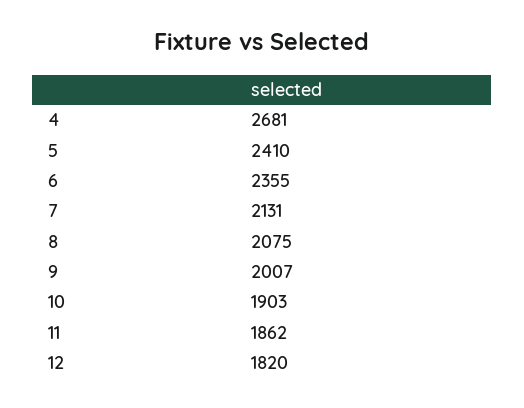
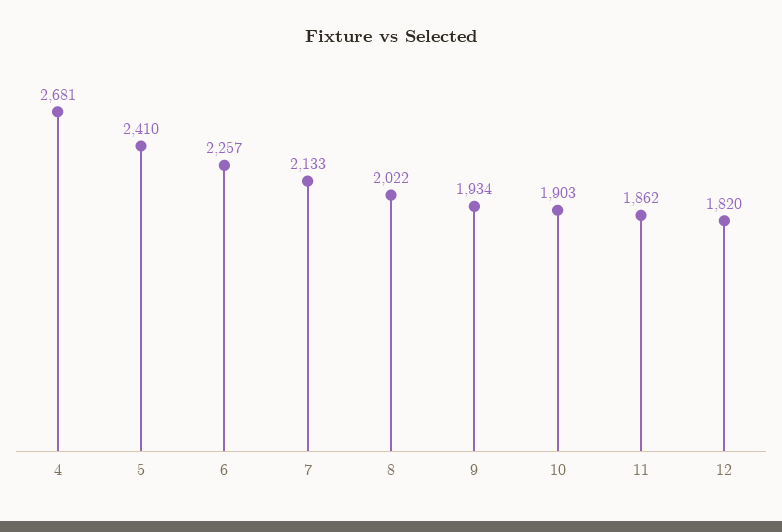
  {
    "4": 2681,
    "5": 2410,
-   "6": 2355,
+   "6": 2257,
-   "7": 2131,
+   "7": 2133,
-   "8": 2075,
+   "8": 2022,
-   "9": 2007,
+   "9": 1934,
    "10": 1903,
    "11": 1862,
    "12": 1820
  }

